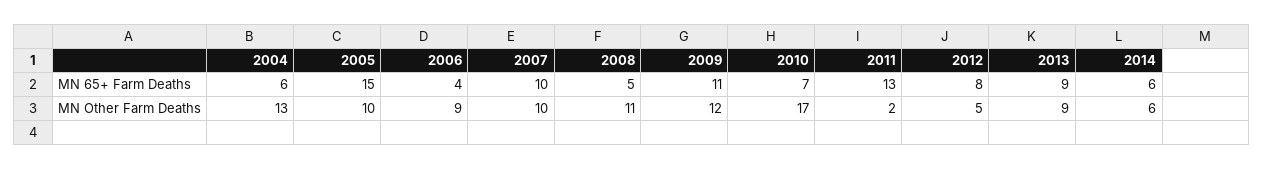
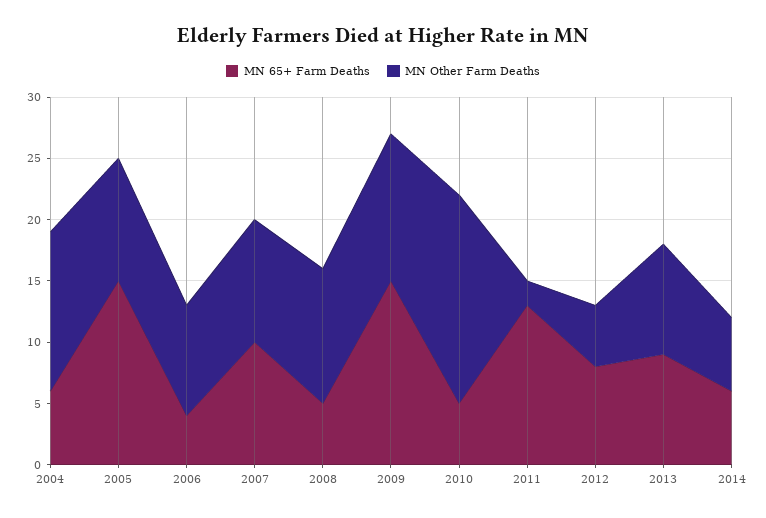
  {
    "MN 65+ Farm Deaths": {
      "2004": 6,
      "2005": 15,
      "2006": 4,
      "2007": 10,
      "2008": 5,
-     "2009": 11,
+     "2009": 15,
-     "2010": 7,
+     "2010": 5,
      "2011": 13,
      "2012": 8,
      "2013": 9,
      "2014": 6
    },
    "MN Other Farm Deaths": {
      "2004": 13,
      "2005": 10,
      "2006": 9,
      "2007": 10,
      "2008": 11,
      "2009": 12,
      "2010": 17,
      "2011": 2,
      "2012": 5,
      "2013": 9,
      "2014": 6
    }
  }

